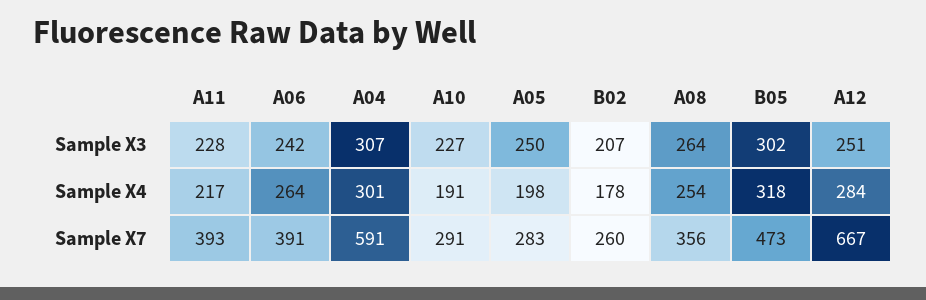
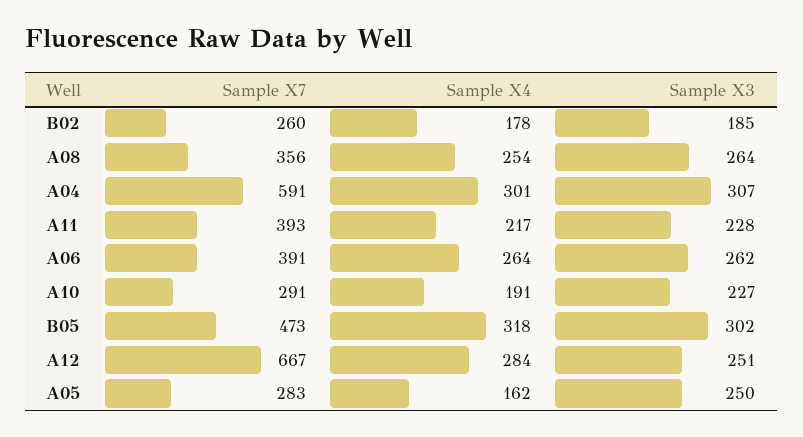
  {
    "A11": {
      "Sample X3": 228,
      "Sample X4": 217,
      "Sample X7": 393
    },
    "A06": {
-     "Sample X3": 242,
+     "Sample X3": 262,
      "Sample X4": 264,
      "Sample X7": 391
    },
    "A04": {
      "Sample X3": 307,
      "Sample X4": 301,
      "Sample X7": 591
    },
    "A10": {
      "Sample X3": 227,
      "Sample X4": 191,
      "Sample X7": 291
    },
    "A05": {
      "Sample X3": 250,
-     "Sample X4": 198,
+     "Sample X4": 162,
      "Sample X7": 283
    },
    "B02": {
-     "Sample X3": 207,
+     "Sample X3": 185,
      "Sample X4": 178,
      "Sample X7": 260
    },
    "A08": {
      "Sample X3": 264,
      "Sample X4": 254,
      "Sample X7": 356
    },
    "B05": {
      "Sample X3": 302,
      "Sample X4": 318,
      "Sample X7": 473
    },
    "A12": {
      "Sample X3": 251,
      "Sample X4": 284,
      "Sample X7": 667
    }
  }

